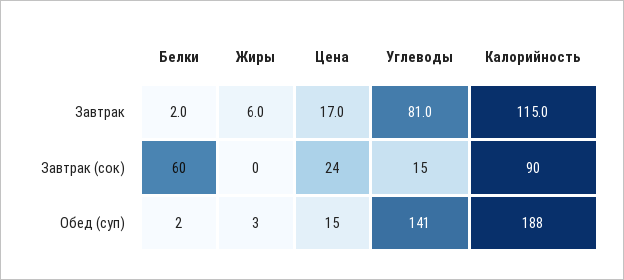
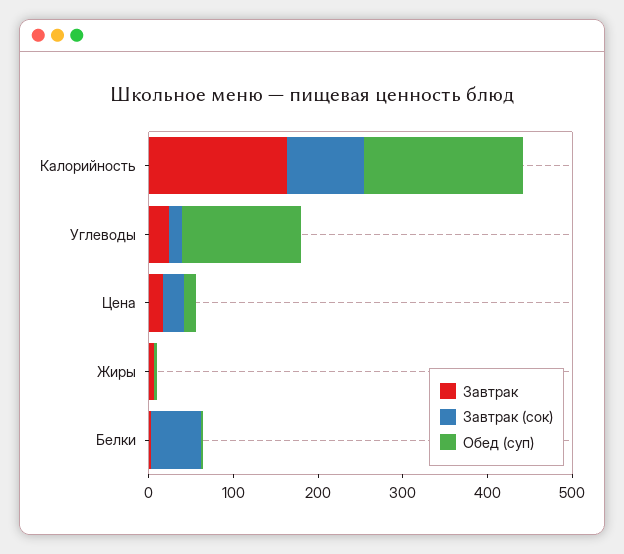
  {
    "Завтрак": {
      "Белки": 2,
      "Жиры": 6,
      "Цена": 17,
-     "Углеводы": 81,
+     "Углеводы": 20,
-     "Калорийность": 115
+     "Калорийность": 160
    },
    "Завтрак (сок)": {
      "Белки": 60,
      "Жиры": 0,
      "Цена": 24,
      "Углеводы": 15,
      "Калорийность": 90
    },
    "Обед (суп)": {
      "Белки": 2,
      "Жиры": 3,
      "Цена": 15,
      "Углеводы": 141,
      "Калорийность": 188
    }
  }

